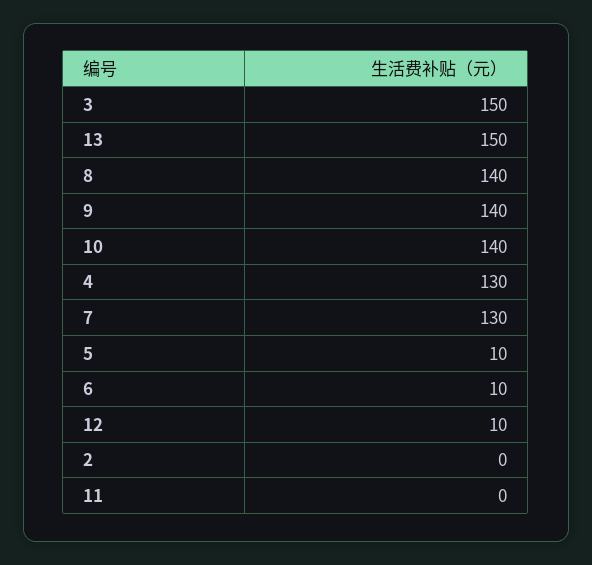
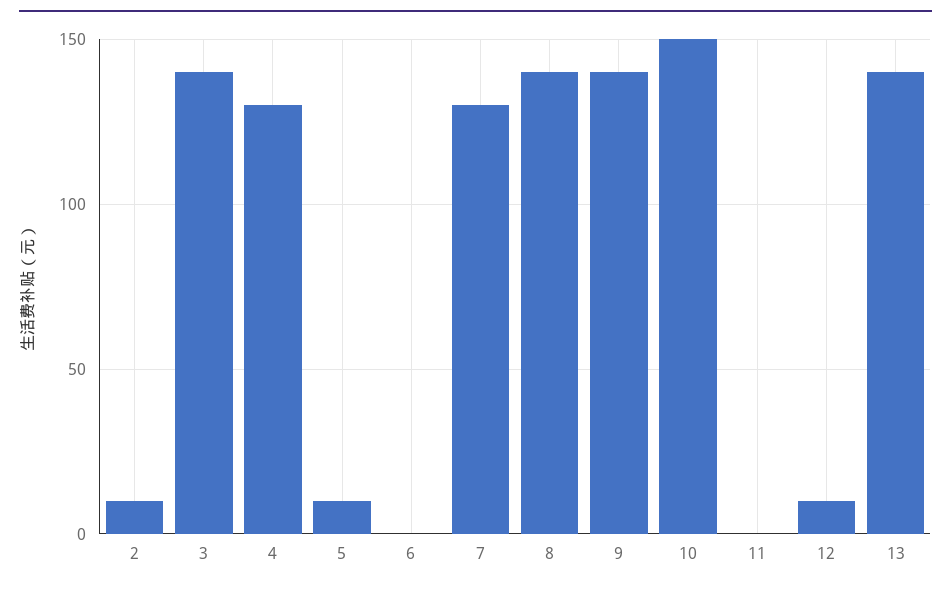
  {
-   "3": 150,
+   "3": 140,
-   "13": 150,
+   "13": 140,
    "8": 140,
    "9": 140,
-   "10": 140,
+   "10": 150,
    "4": 130,
    "7": 130,
    "5": 10,
-   "6": 10,
+   "6": 0,
    "12": 10,
-   "2": 0,
+   "2": 10,
    "11": 0
  }

